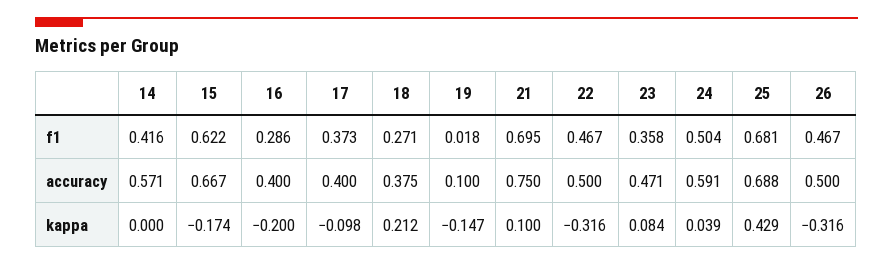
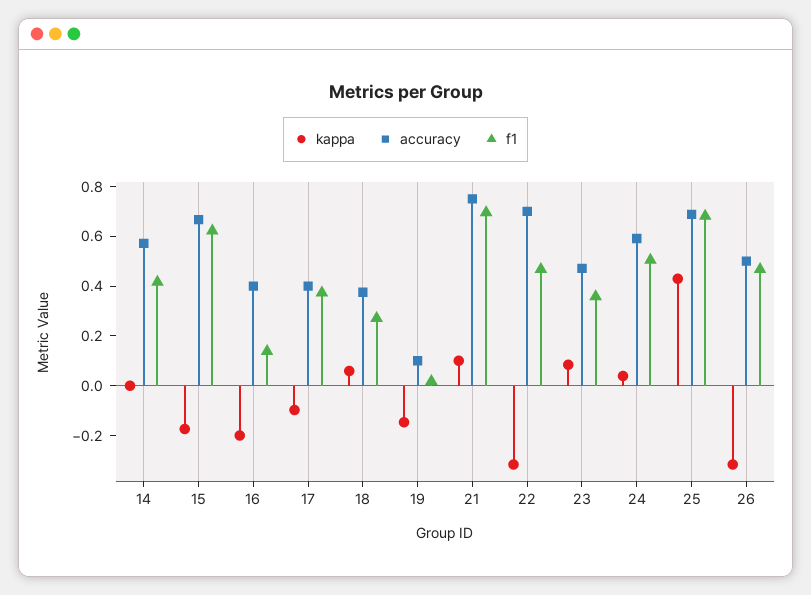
  {
    "f1": {
      "14": 0.416,
      "15": 0.622,
-     "16": 0.286,
+     "16": 0.15,
      "17": 0.373,
      "18": 0.271,
      "19": 0.018,
      "21": 0.695,
      "22": 0.467,
      "23": 0.358,
      "24": 0.504,
      "25": 0.681,
      "26": 0.467
    },
    "accuracy": {
      "14": 0.571,
      "15": 0.667,
      "16": 0.4,
      "17": 0.4,
      "18": 0.375,
      "19": 0.1,
      "21": 0.75,
-     "22": 0.5,
+     "22": 0.7,
      "23": 0.471,
      "24": 0.591,
      "25": 0.688,
      "26": 0.5
    },
    "kappa": {
      "14": 0,
      "15": -0.174,
      "16": -0.2,
      "17": -0.098,
-     "18": 0.212,
+     "18": 0.05,
      "19": -0.147,
      "21": 0.1,
      "22": -0.316,
      "23": 0.084,
      "24": 0.039,
      "25": 0.429,
      "26": -0.316
    }
  }

